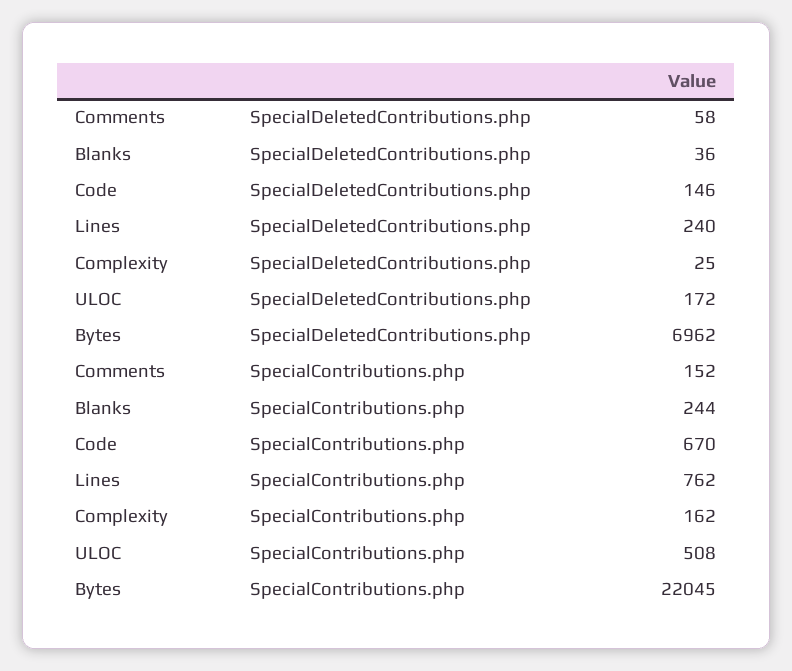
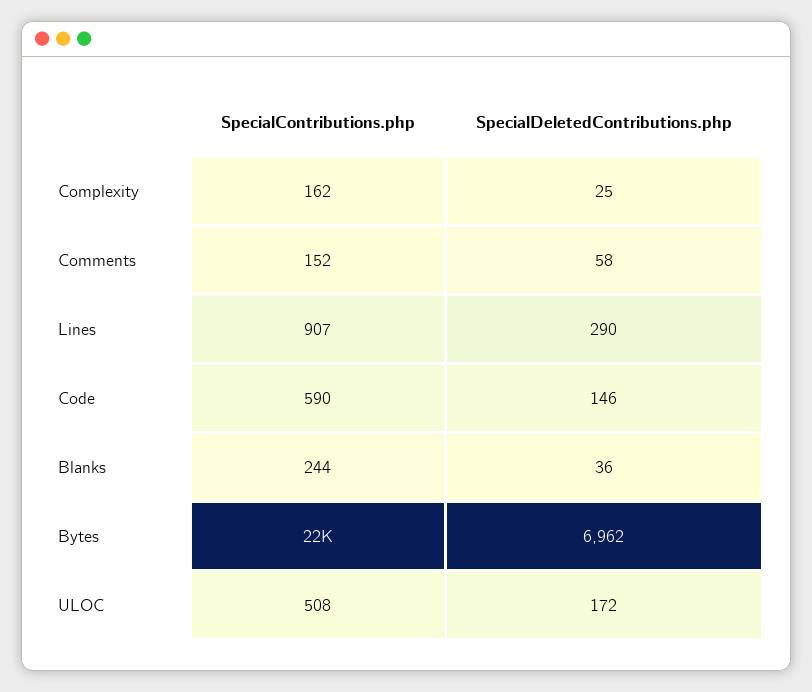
  {
    "Comments": {
      "SpecialDeletedContributions.php": 58,
      "SpecialContributions.php": 152
    },
    "Blanks": {
      "SpecialDeletedContributions.php": 36,
      "SpecialContributions.php": 244
    },
    "Code": {
      "SpecialDeletedContributions.php": 146,
-     "SpecialContributions.php": 670
+     "SpecialContributions.php": 590
    },
    "Lines": {
-     "SpecialDeletedContributions.php": 240,
+     "SpecialDeletedContributions.php": 290,
-     "SpecialContributions.php": 762
+     "SpecialContributions.php": 907
    },
    "Complexity": {
      "SpecialDeletedContributions.php": 25,
      "SpecialContributions.php": 162
    },
    "ULOC": {
      "SpecialDeletedContributions.php": 172,
      "SpecialContributions.php": 508
    },
    "Bytes": {
      "SpecialDeletedContributions.php": 6962,
      "SpecialContributions.php": 22045
    }
  }

